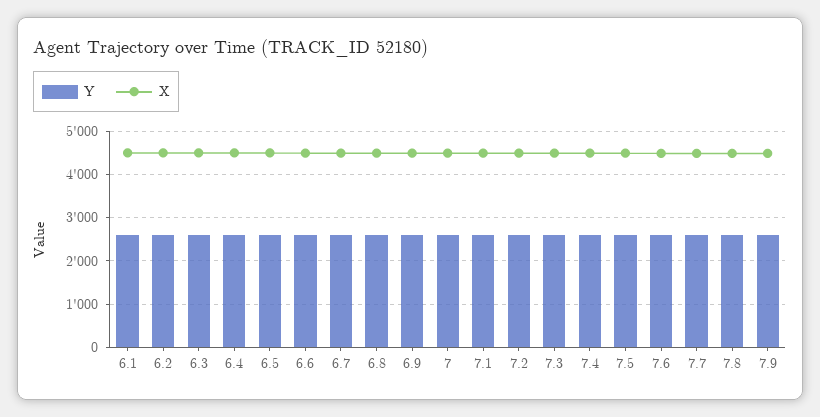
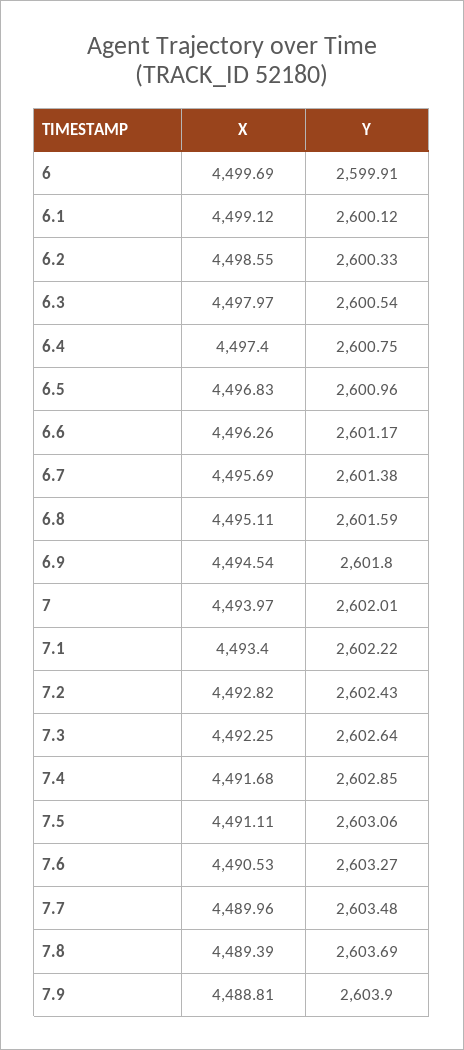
  {
    "Y": {
      "6.1": 2600.12,
      "6.2": 2600.33,
      "6.3": 2600.54,
      "6.4": 2600.75,
      "6.5": 2600.96,
      "6.6": 2601.17,
      "6.7": 2601.38,
      "6.8": 2601.59,
      "6.9": 2601.8,
      "7": 2602.01,
      "7.1": 2602.22,
      "7.2": 2602.43,
      "7.3": 2602.64,
      "7.4": 2602.85,
      "7.5": 2603.06,
      "7.6": 2603.27,
      "7.7": 2603.48,
      "7.8": 2603.69,
-     "7.9": 2603.9
+     "7.9": 2603.9,
+     "6": 2599.91
    },
    "X": {
      "6.1": 4499.12,
      "6.2": 4498.55,
      "6.3": 4497.97,
      "6.4": 4497.4,
      "6.5": 4496.83,
      "6.6": 4496.26,
      "6.7": 4495.69,
      "6.8": 4495.11,
      "6.9": 4494.54,
      "7": 4493.97,
      "7.1": 4493.4,
      "7.2": 4492.82,
      "7.3": 4492.25,
      "7.4": 4491.68,
      "7.5": 4491.11,
      "7.6": 4490.53,
      "7.7": 4489.96,
      "7.8": 4489.39,
-     "7.9": 4488.81
+     "7.9": 4488.81,
+     "6": 4499.69
    }
  }

